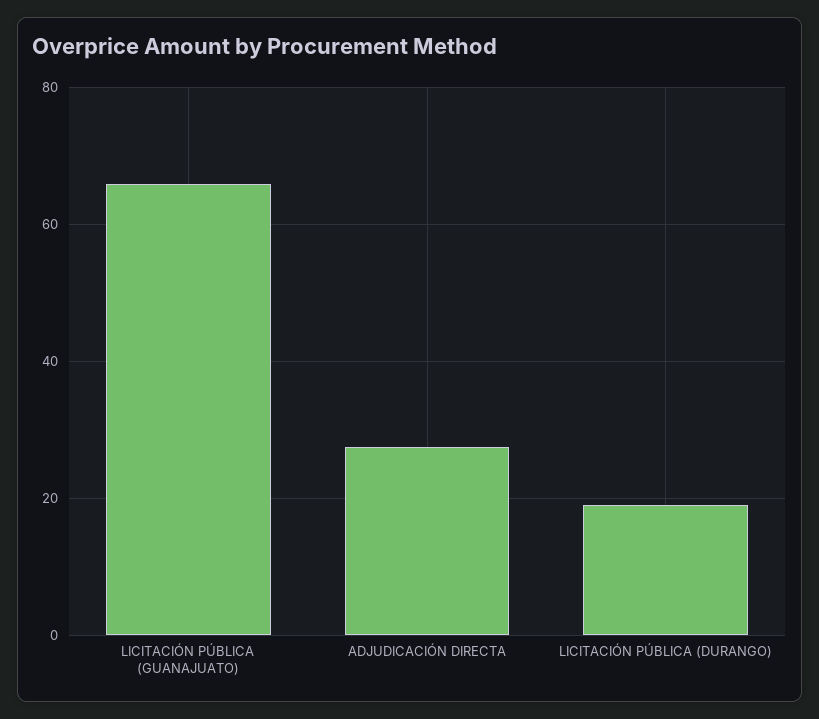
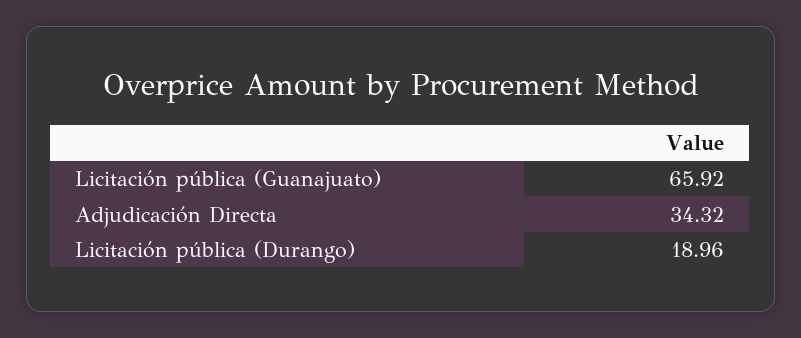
  {
    "LICITACIÓN PÚBLICA (GUANAJUATO)": 65.92,
-   "ADJUDICACIÓN DIRECTA": 28,
+   "ADJUDICACIÓN DIRECTA": 34.32,
    "LICITACIÓN PÚBLICA (DURANGO)": 18.96
  }

